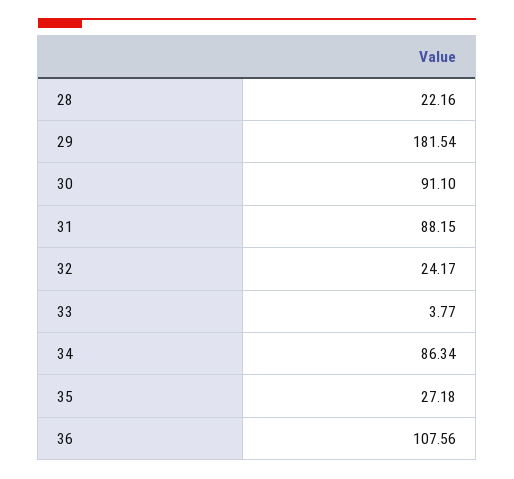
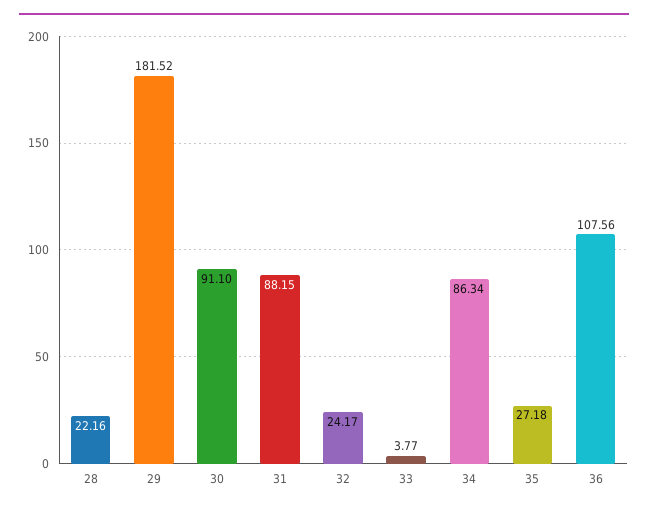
  {
    "28": 22.16,
-   "29": 181.54,
+   "29": 181.52,
    "30": 91.1,
    "31": 88.15,
    "32": 24.17,
    "33": 3.77,
    "34": 86.34,
    "35": 27.18,
    "36": 107.56
  }

